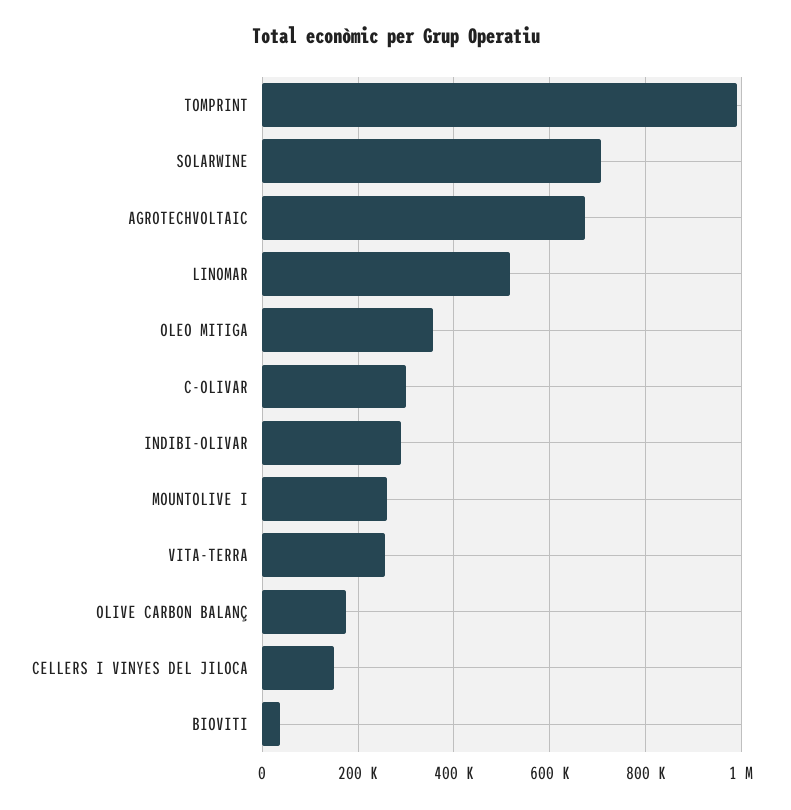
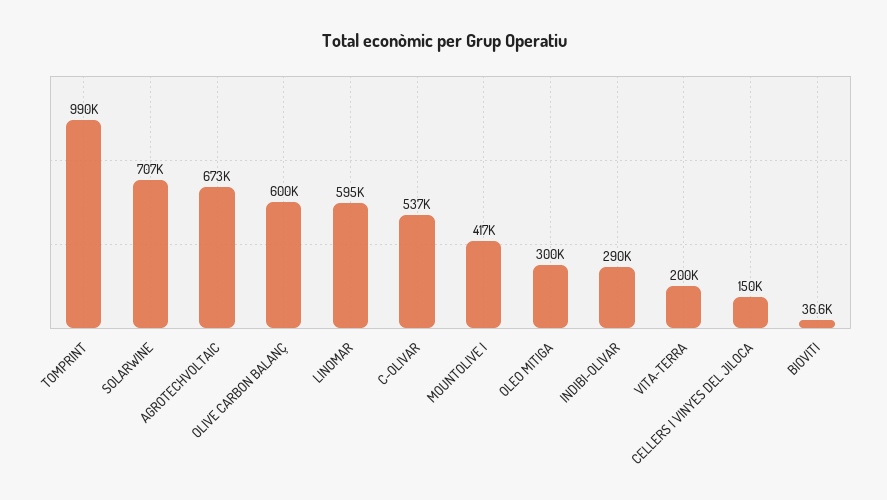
  {
    "TOMPRINT": 990000,
    "SOLARWINE": 707000,
    "AGROTECHVOLTAIC": 673000,
-   "LINOMAR": 520000,
+   "LINOMAR": 595000,
-   "OLEO MITIGA": 360000,
+   "OLEO MITIGA": 300000,
-   "C-OLIVAR": 300000,
+   "C-OLIVAR": 537000,
    "INDIBI-OLIVAR": 290000,
-   "MOUNTOLIVE I": 260000,
+   "MOUNTOLIVE I": 417000,
-   "VITA-TERRA": 260000,
+   "VITA-TERRA": 200000,
-   "OLIVE CARBON BALANÇ": 180000,
+   "OLIVE CARBON BALANÇ": 600000,
    "CELLERS I VINYES DEL JILOCA": 150000,
    "BIOVITI": 36600
  }

